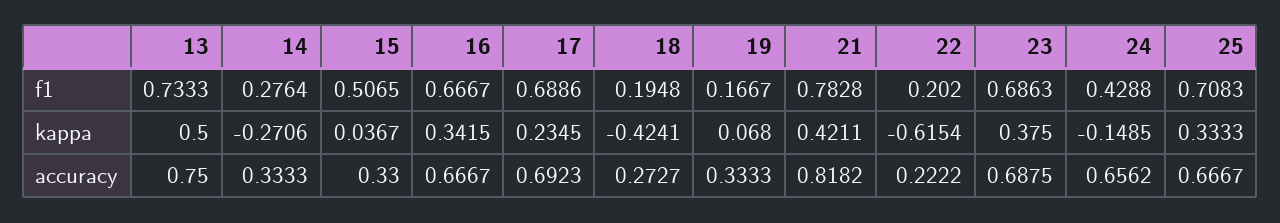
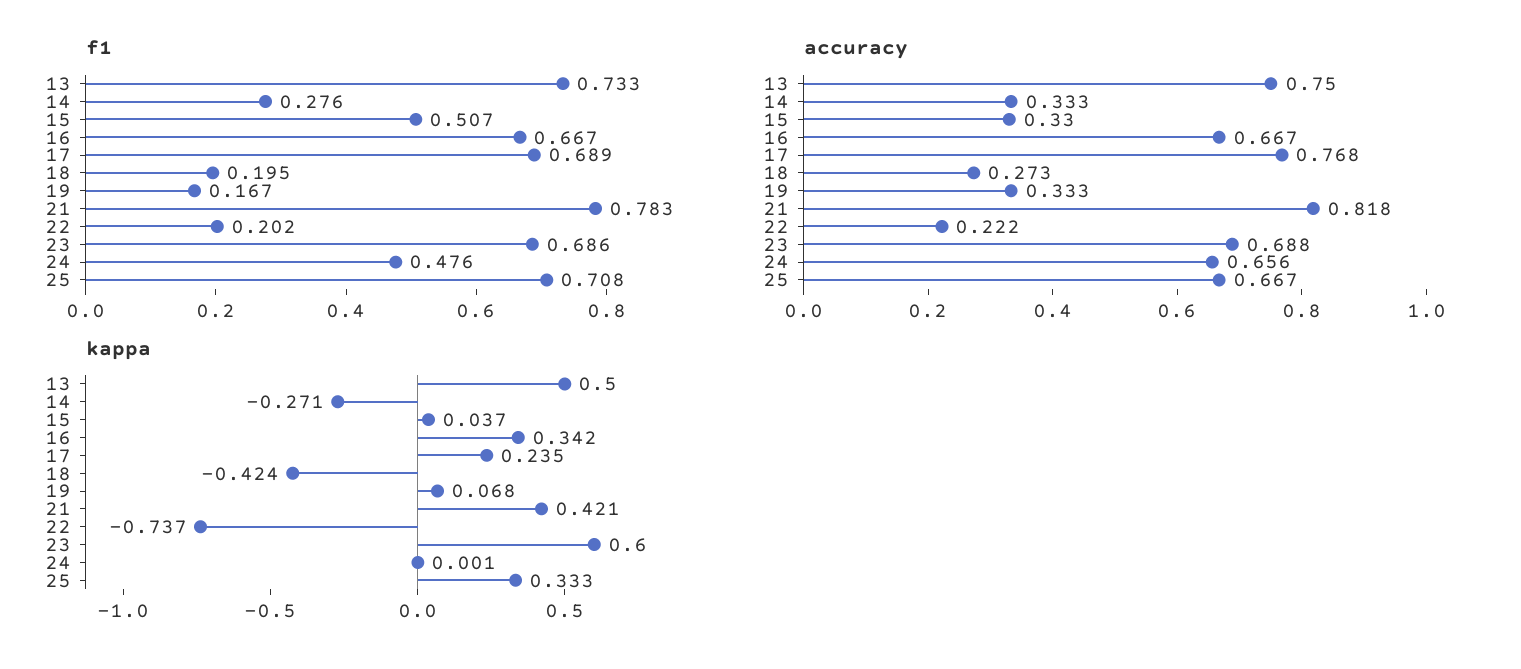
  {
    "f1": {
      "13": 0.7333,
      "14": 0.2764,
      "15": 0.5065,
      "16": 0.6667,
      "17": 0.6886,
      "18": 0.1948,
      "19": 0.1667,
      "21": 0.7828,
      "22": 0.202,
      "23": 0.6863,
-     "24": 0.4288,
+     "24": 0.476,
      "25": 0.7083
    },
    "kappa": {
      "13": 0.5,
      "14": -0.2706,
      "15": 0.0367,
      "16": 0.3415,
      "17": 0.2345,
      "18": -0.4241,
      "19": 0.068,
      "21": 0.4211,
-     "22": -0.6154,
+     "22": -0.737,
-     "23": 0.375,
+     "23": 0.6,
-     "24": -0.1485,
+     "24": 0.001,
      "25": 0.3333
    },
    "accuracy": {
      "13": 0.75,
      "14": 0.3333,
      "15": 0.33,
      "16": 0.6667,
-     "17": 0.6923,
+     "17": 0.768,
      "18": 0.2727,
      "19": 0.3333,
      "21": 0.8182,
      "22": 0.2222,
      "23": 0.6875,
      "24": 0.6562,
      "25": 0.6667
    }
  }

